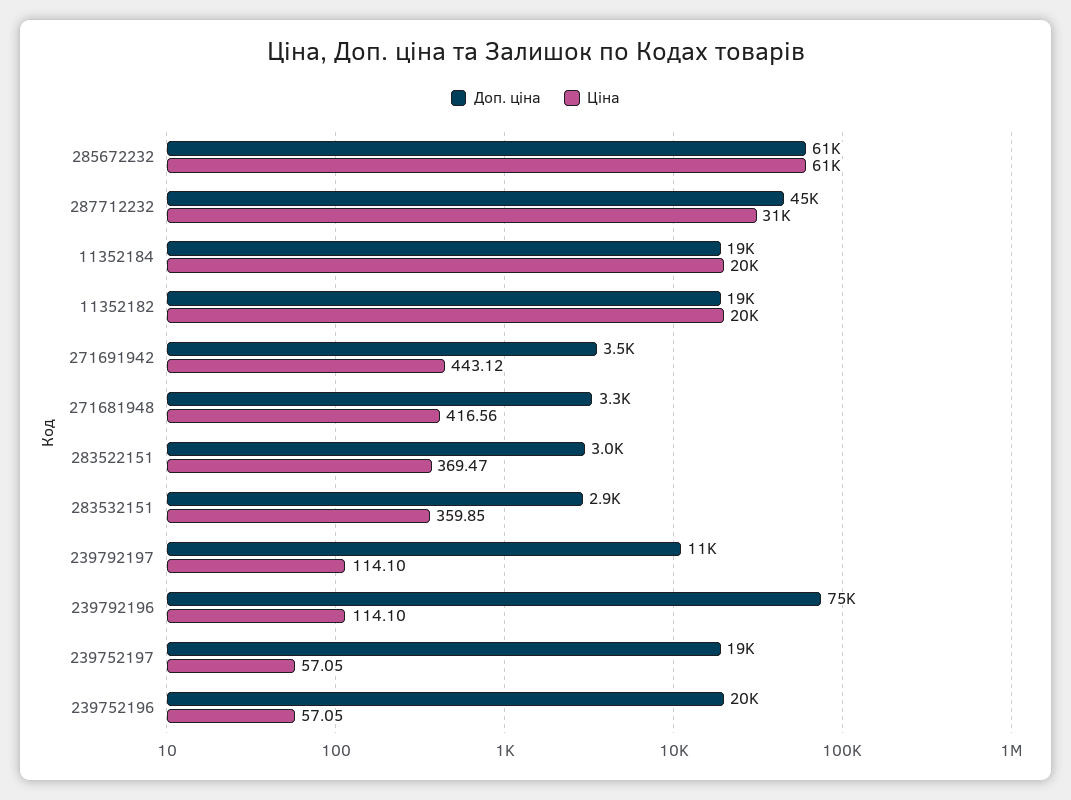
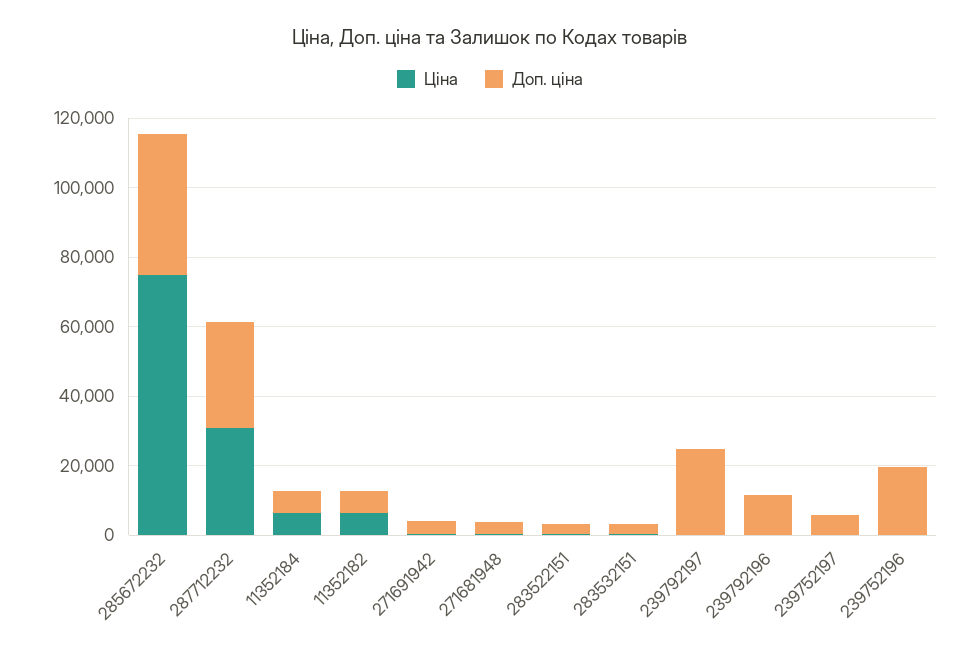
  {
    "Доп. ціна": {
-     "285672232": 61000,
+     "285672232": 40000,
-     "287712232": 45000,
+     "287712232": 30000,
-     "11352184": 19000,
+     "11352184": 5000,
-     "11352182": 19000,
+     "11352182": 5000,
      "271691942": 3500,
      "271681948": 3300,
      "283522151": 3000,
      "283532151": 2900,
-     "239792197": 11000,
+     "239792197": 25000,
-     "239792196": 75000,
+     "239792196": 10000,
-     "239752197": 19000,
+     "239752197": 5000,
      "239752196": 20000
    },
    "Ціна": {
-     "285672232": 61000,
+     "285672232": 75000,
      "287712232": 31000,
-     "11352184": 20000,
+     "11352184": 5000,
-     "11352182": 20000,
+     "11352182": 5000,
      "271691942": 443.12,
      "271681948": 416.56,
      "283522151": 369.47,
      "283532151": 359.85,
      "239792197": 114.1,
      "239792196": 114.1,
      "239752197": 57.05,
      "239752196": 57.05
    }
  }

